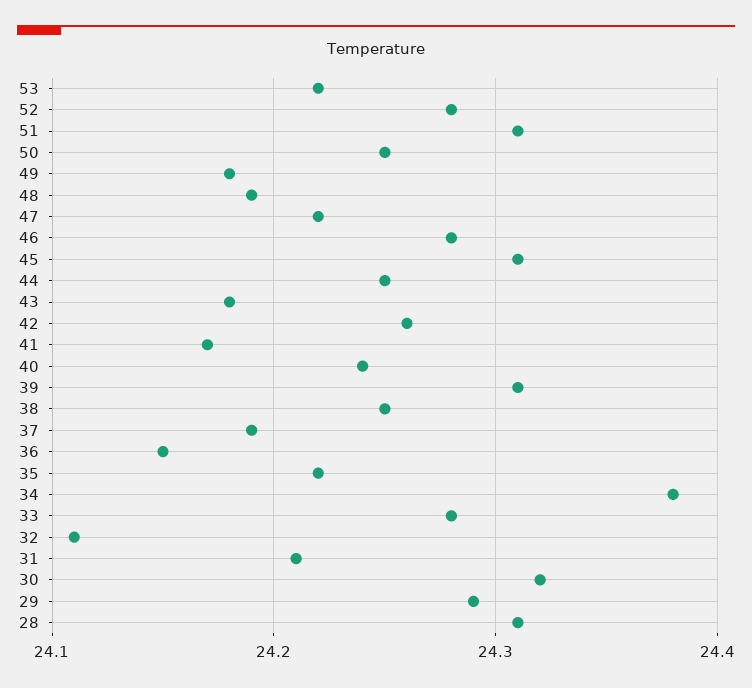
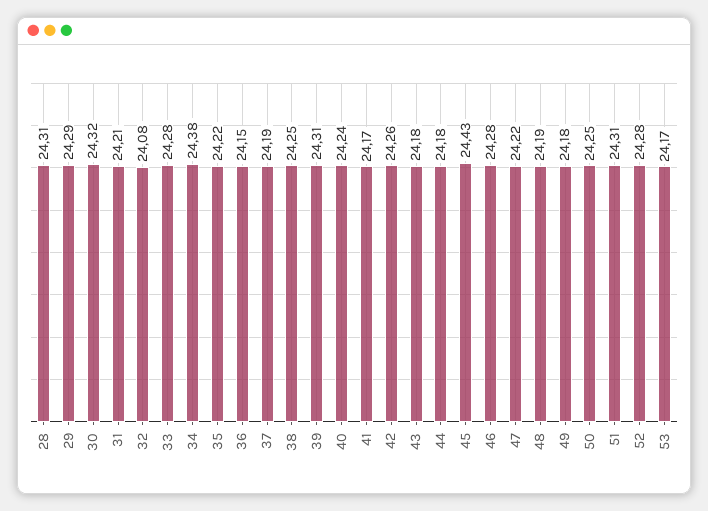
  {
-   "53": 24.22,
+   "53": 24.17,
    "52": 24.28,
    "51": 24.31,
    "50": 24.25,
    "49": 24.18,
    "48": 24.19,
    "47": 24.22,
    "46": 24.28,
-   "45": 24.31,
+   "45": 24.43,
-   "44": 24.25,
+   "44": 24.18,
    "43": 24.18,
    "42": 24.26,
    "41": 24.17,
    "40": 24.24,
    "39": 24.31,
    "38": 24.25,
    "37": 24.19,
    "36": 24.15,
    "35": 24.22,
    "34": 24.38,
    "33": 24.28,
-   "32": 24.11,
+   "32": 24.08,
    "31": 24.21,
    "30": 24.32,
    "29": 24.29,
    "28": 24.31
  }

